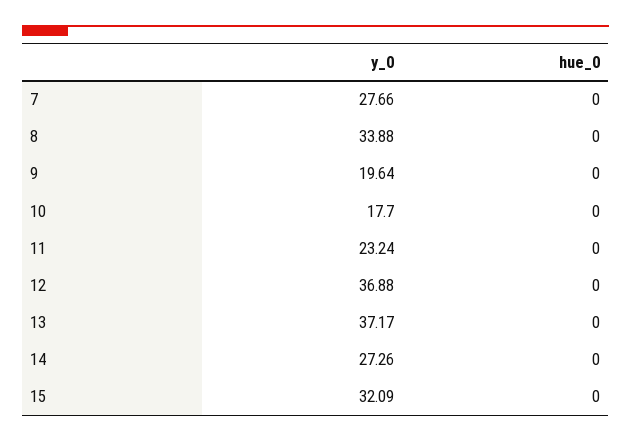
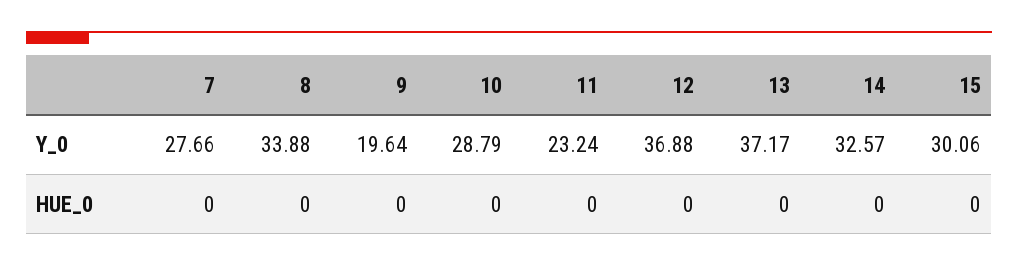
  {
    "y_0": {
      "7": 27.66,
      "8": 33.88,
      "9": 19.64,
-     "10": 17.7,
+     "10": 28.79,
      "11": 23.24,
      "12": 36.88,
      "13": 37.17,
-     "14": 27.26,
+     "14": 32.57,
-     "15": 32.09
+     "15": 30.06
    },
    "hue_0": {
      "7": 0,
      "8": 0,
      "9": 0,
      "10": 0,
      "11": 0,
      "12": 0,
      "13": 0,
      "14": 0,
      "15": 0
    }
  }

